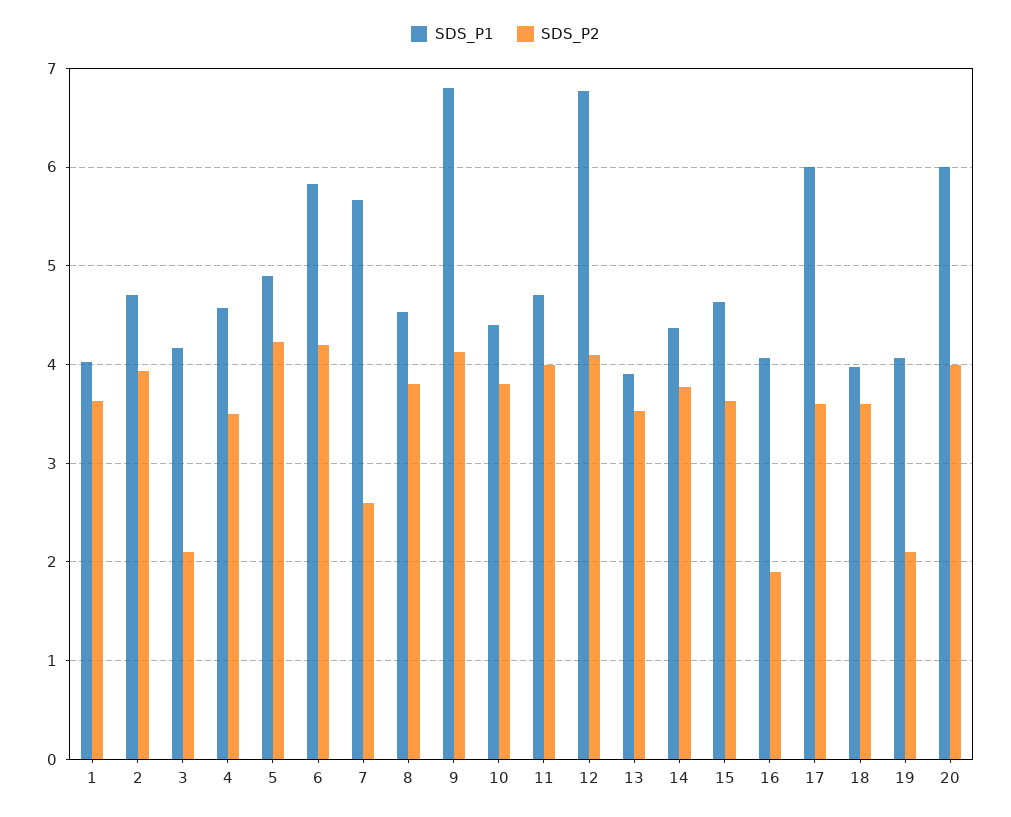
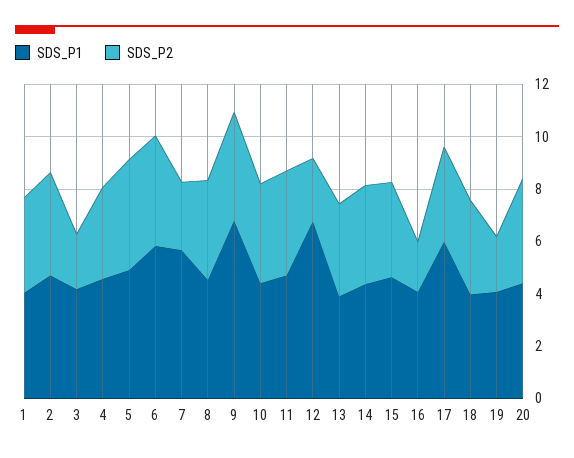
  {
    "SDS_P1": {
      "1": 4,
      "2": 4.7,
      "3": 4.2,
      "4": 4.6,
      "5": 4.9,
      "6": 5.8,
      "7": 5.7,
      "8": 4.5,
      "9": 6.8,
      "10": 4.4,
      "11": 4.7,
      "12": 6.8,
      "13": 3.9,
      "14": 4.4,
      "15": 4.6,
      "16": 4.1,
      "17": 6,
      "18": 4,
      "19": 4.1,
-     "20": 6
+     "20": 4.5
    },
    "SDS_P2": {
      "1": 3.6,
      "2": 3.9,
      "3": 2.1,
      "4": 3.5,
      "5": 4.2,
      "6": 4.2,
      "7": 2.6,
      "8": 3.8,
      "9": 4.1,
      "10": 3.8,
      "11": 4,
-     "12": 4.1,
+     "12": 2.5,
      "13": 3.5,
      "14": 3.8,
      "15": 3.6,
      "16": 1.9,
      "17": 3.6,
      "18": 3.6,
      "19": 2.1,
      "20": 4
    }
  }

